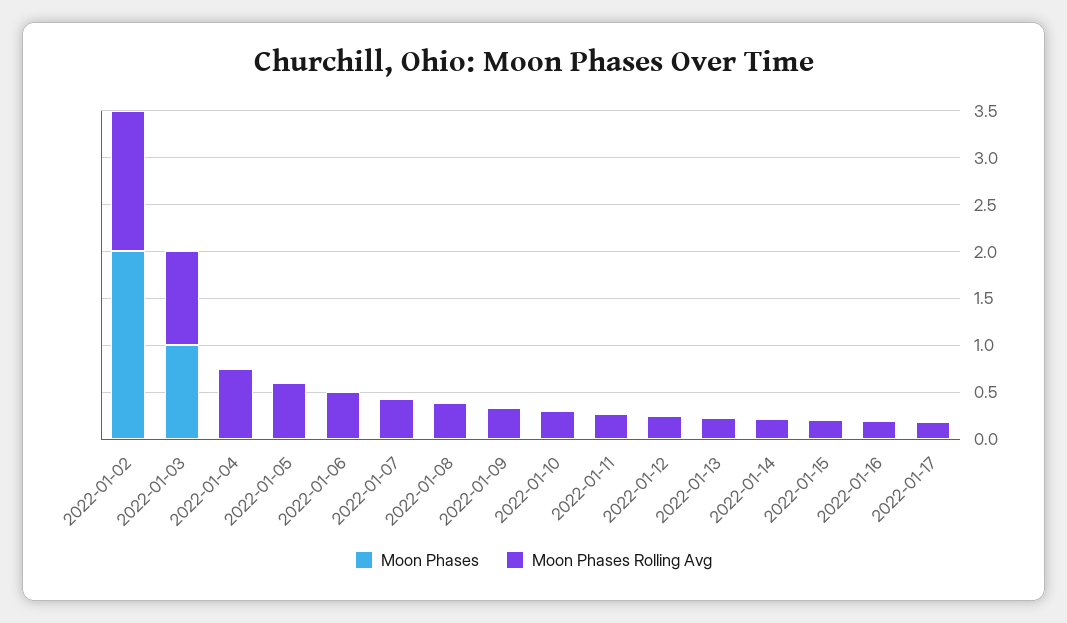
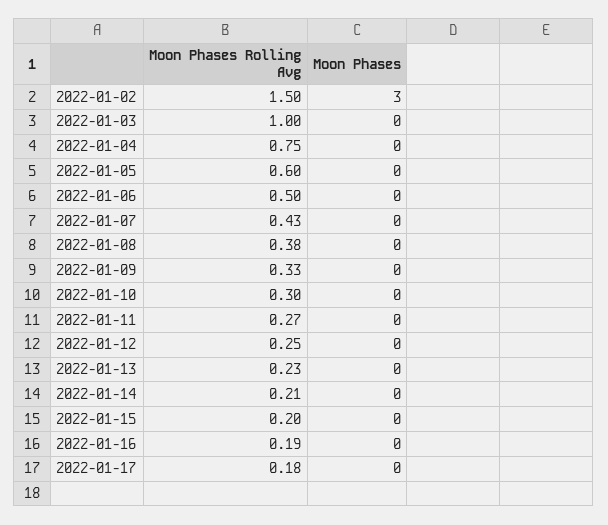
  {
    "Moon Phases": {
-     "2022-01-02": 2,
+     "2022-01-02": 3,
-     "2022-01-03": 1,
+     "2022-01-03": 0,
      "2022-01-04": 0,
      "2022-01-05": 0,
      "2022-01-06": 0,
      "2022-01-07": 0,
      "2022-01-08": 0,
      "2022-01-09": 0,
      "2022-01-10": 0,
      "2022-01-11": 0,
      "2022-01-12": 0,
      "2022-01-13": 0,
      "2022-01-14": 0,
      "2022-01-15": 0,
      "2022-01-16": 0,
      "2022-01-17": 0
    },
    "Moon Phases Rolling Avg": {
      "2022-01-02": 1.5,
      "2022-01-03": 1,
      "2022-01-04": 0.75,
      "2022-01-05": 0.6,
      "2022-01-06": 0.5,
      "2022-01-07": 0.43,
      "2022-01-08": 0.38,
      "2022-01-09": 0.33,
      "2022-01-10": 0.3,
      "2022-01-11": 0.27,
      "2022-01-12": 0.25,
      "2022-01-13": 0.23,
      "2022-01-14": 0.21,
      "2022-01-15": 0.2,
      "2022-01-16": 0.19,
      "2022-01-17": 0.18
    }
  }

